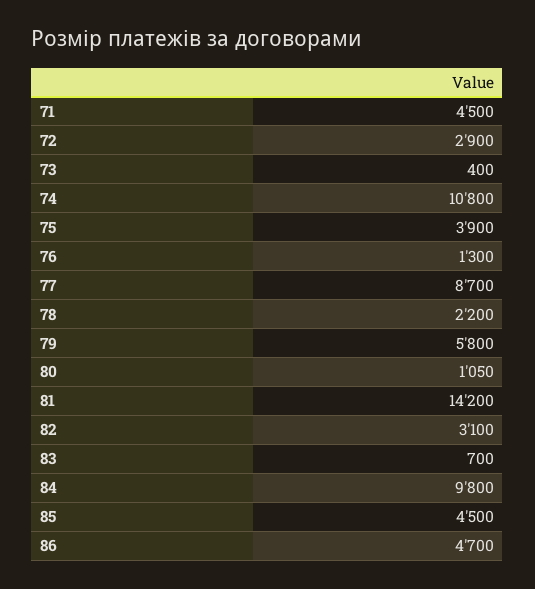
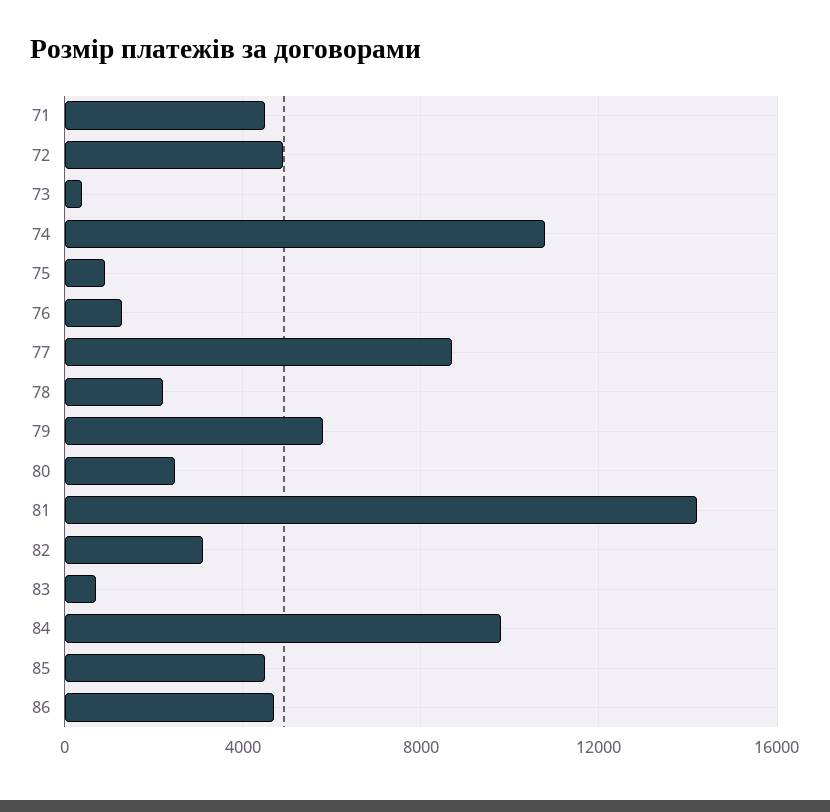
  {
    "71": 4500,
-   "72": 2900,
+   "72": 5000,
    "73": 400,
    "74": 10800,
-   "75": 3900,
+   "75": 1000,
    "76": 1300,
    "77": 8700,
    "78": 2200,
    "79": 5800,
-   "80": 1050,
+   "80": 2500,
    "81": 14200,
    "82": 3100,
    "83": 700,
    "84": 9800,
    "85": 4500,
    "86": 4700
  }

